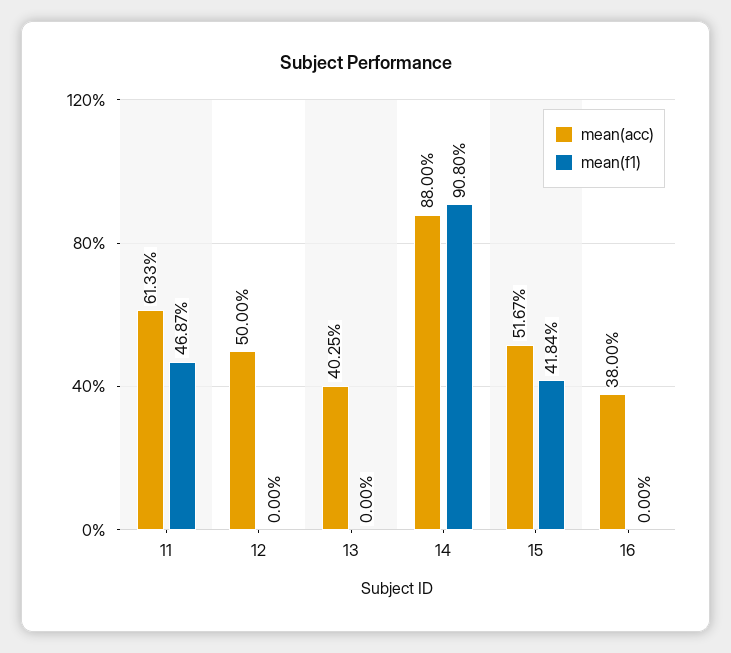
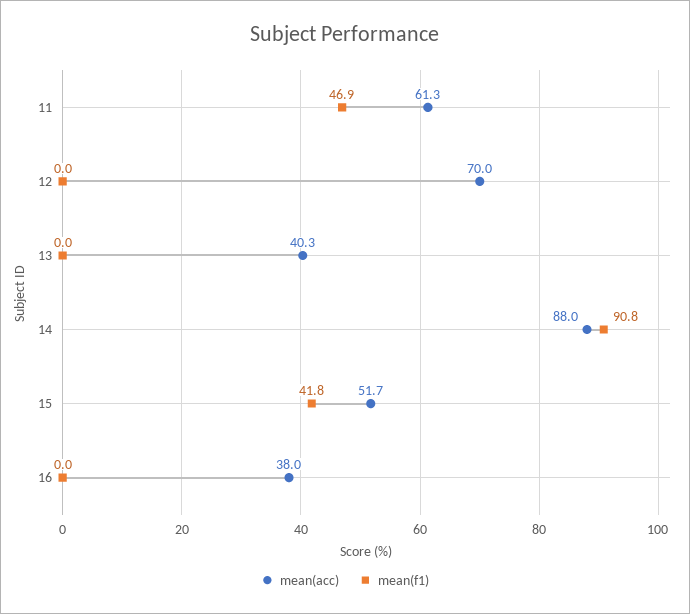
  {
    "mean(acc)": {
      "11": 61.33,
-     "12": 50,
+     "12": 70,
      "13": 40.25,
      "14": 88,
      "15": 51.67,
      "16": 38
    },
    "mean(f1)": {
      "11": 46.87,
      "12": 0,
      "13": 0,
      "14": 90.8,
      "15": 41.84,
      "16": 0
    }
  }

